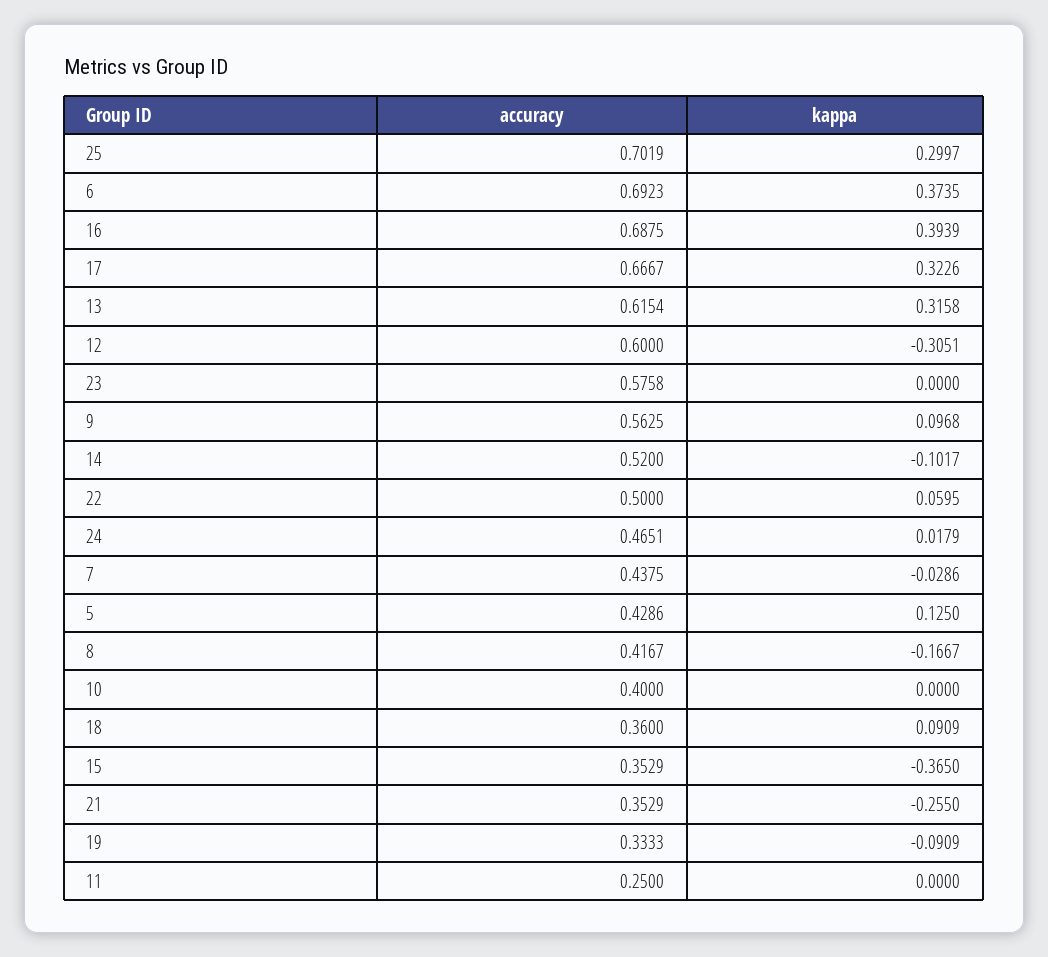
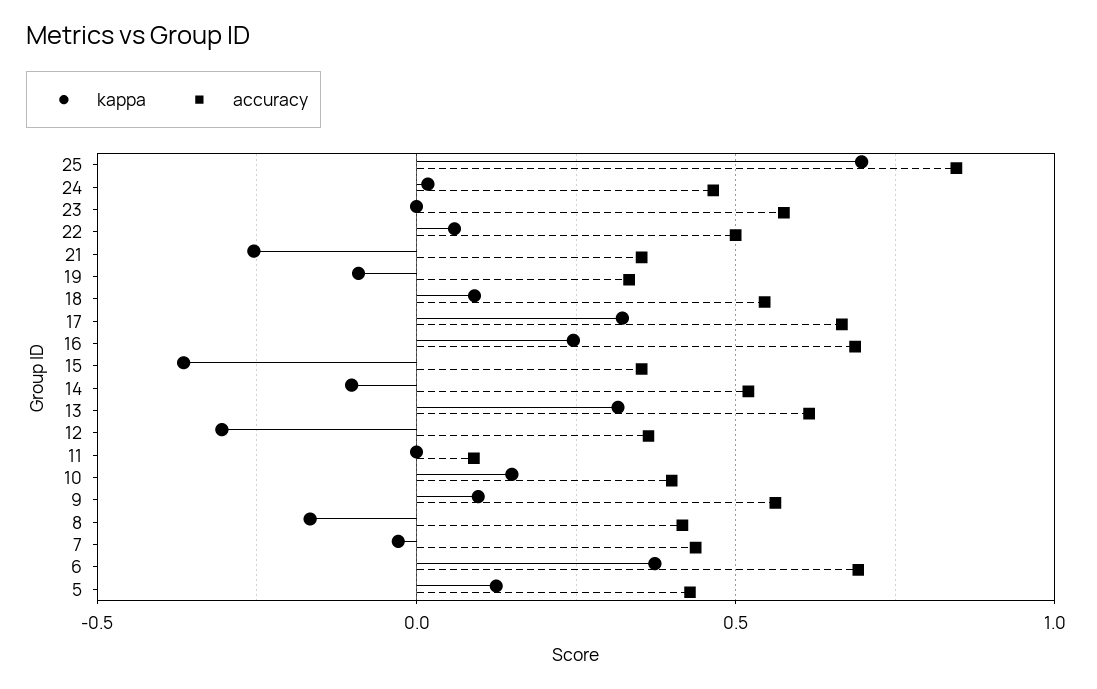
  {
    "accuracy": {
-     "25": 0.7019,
+     "25": 0.85,
      "6": 0.6923,
      "16": 0.6875,
      "17": 0.6667,
      "13": 0.6154,
-     "12": 0.6,
+     "12": 0.35,
      "23": 0.5758,
      "9": 0.5625,
      "14": 0.52,
      "22": 0.5,
      "24": 0.4651,
      "7": 0.4375,
      "5": 0.4286,
      "8": 0.4167,
      "10": 0.4,
-     "18": 0.36,
+     "18": 0.55,
      "15": 0.3529,
      "21": 0.3529,
      "19": 0.3333,
-     "11": 0.25
+     "11": 0.1
    },
    "kappa": {
-     "25": 0.2997,
+     "25": 0.7,
      "6": 0.3735,
-     "16": 0.3939,
+     "16": 0.25,
      "17": 0.3226,
      "13": 0.3158,
      "12": -0.3051,
      "23": 0,
      "9": 0.0968,
      "14": -0.1017,
      "22": 0.0595,
      "24": 0.0179,
      "7": -0.0286,
      "5": 0.125,
      "8": -0.1667,
-     "10": 0,
+     "10": 0.15,
      "18": 0.0909,
      "15": -0.365,
      "21": -0.255,
      "19": -0.0909,
      "11": 0
    }
  }

